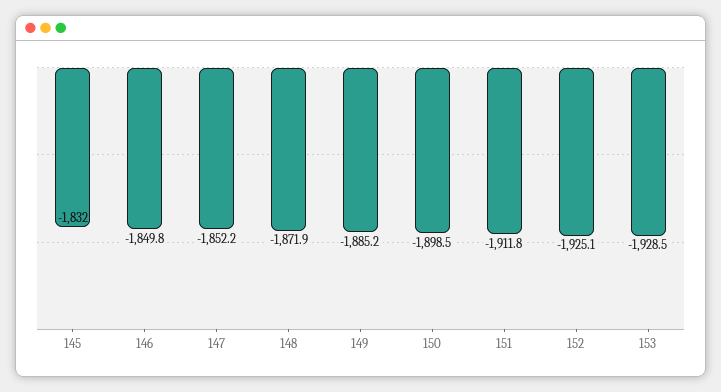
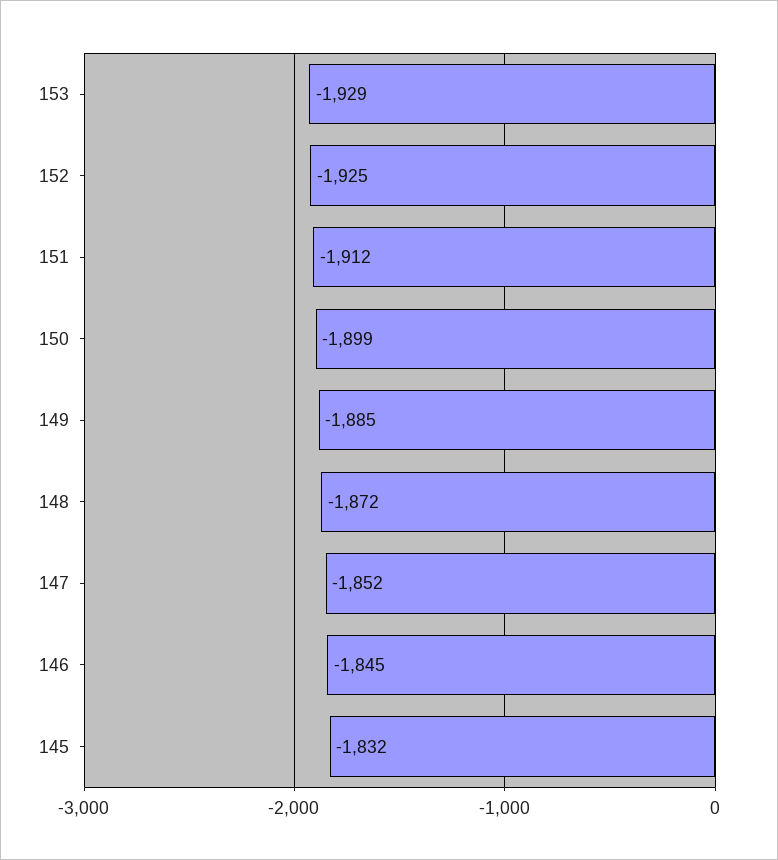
  {
    "145": -1832,
-   "146": -1849.8,
+   "146": -1845,
    "147": -1852.2,
    "148": -1871.9,
    "149": -1885.2,
    "150": -1898.5,
    "151": -1911.8,
    "152": -1925.1,
    "153": -1928.5
  }

